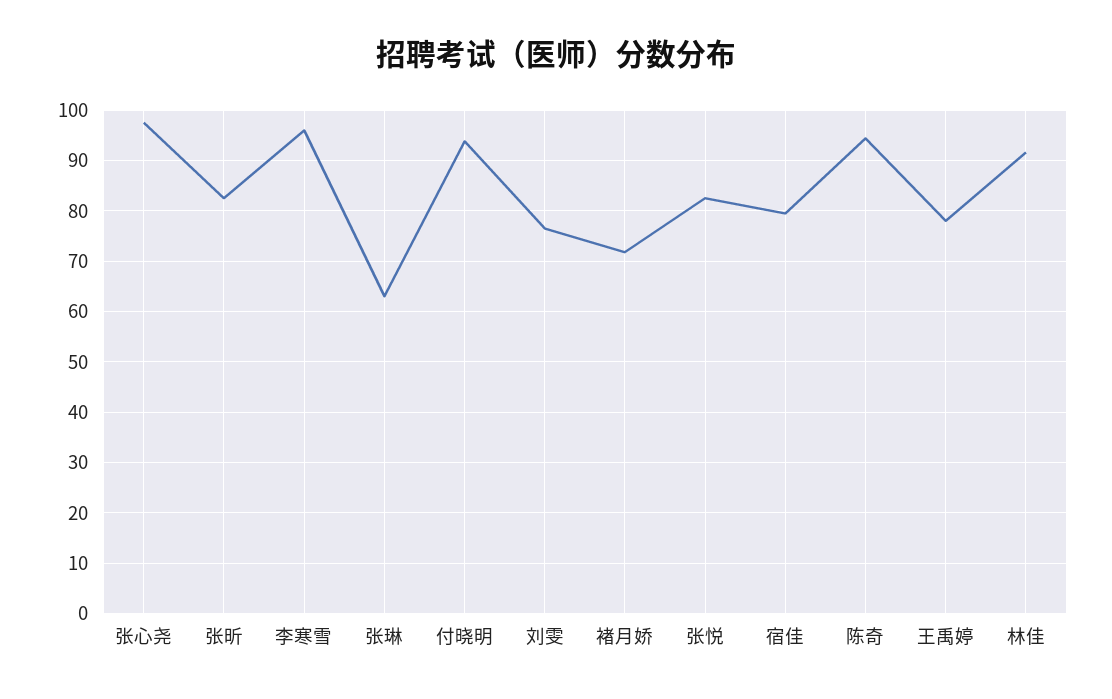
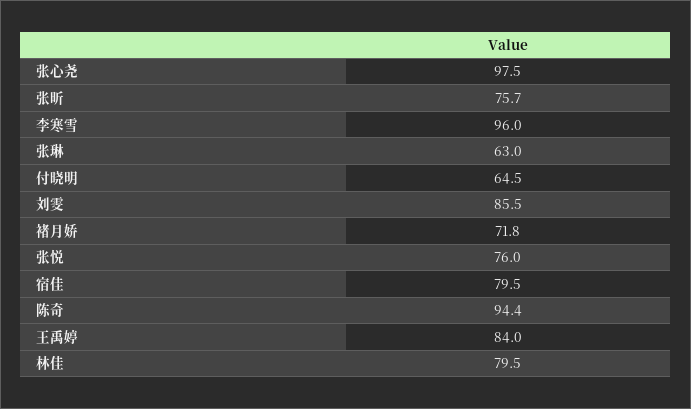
  {
    "张心尧": 97.5,
-   "张昕": 82,
+   "张昕": 75.7,
    "李寒雪": 96,
    "张琳": 63,
-   "付晓明": 94,
+   "付晓明": 64.5,
-   "刘雯": 76,
+   "刘雯": 85.5,
    "褚月娇": 71.8,
-   "张悦": 82,
+   "张悦": 76,
    "宿佳": 79.5,
    "陈奇": 94.4,
-   "王禹婷": 78,
+   "王禹婷": 84,
-   "林佳": 92
+   "林佳": 79.5
  }

